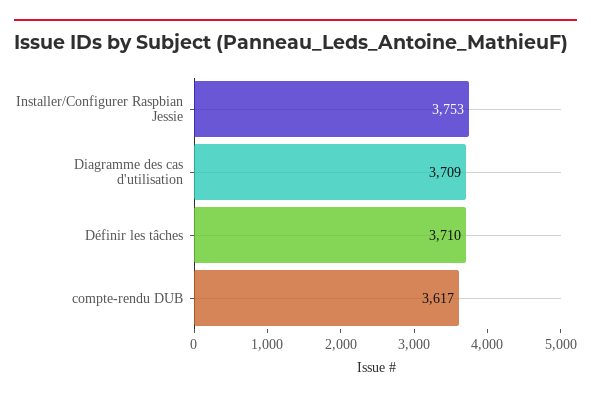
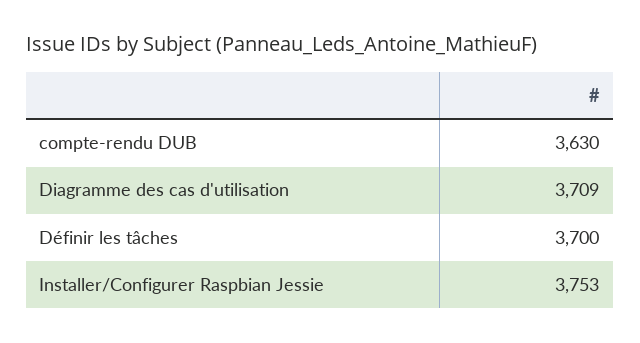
  {
    "Installer/Configurer Raspbian Jessie": 3753,
    "Diagramme des cas d'utilisation": 3709,
-   "Définir les tâches": 3710,
+   "Définir les tâches": 3700,
-   "compte-rendu DUB": 3617
+   "compte-rendu DUB": 3630
  }

